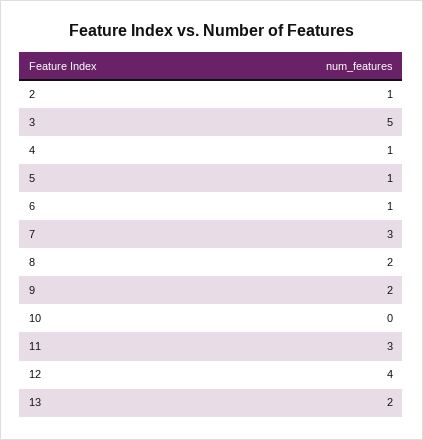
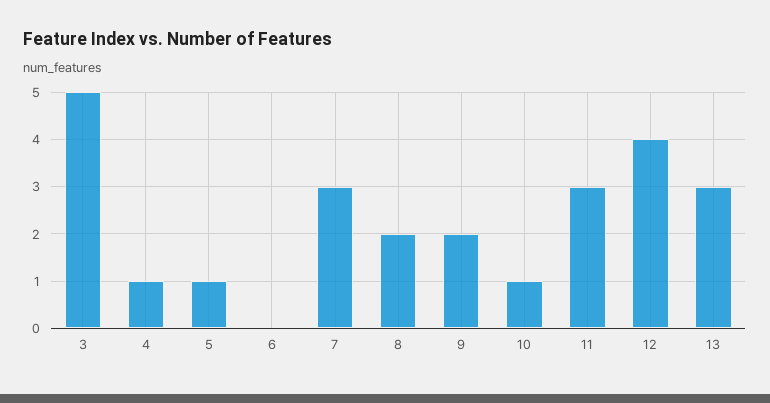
  {
-   "2": 1,
    "3": 5,
    "4": 1,
    "5": 1,
-   "6": 1,
+   "6": 0,
    "7": 3,
    "8": 2,
    "9": 2,
-   "10": 0,
+   "10": 1,
    "11": 3,
    "12": 4,
-   "13": 2
+   "13": 3
  }

